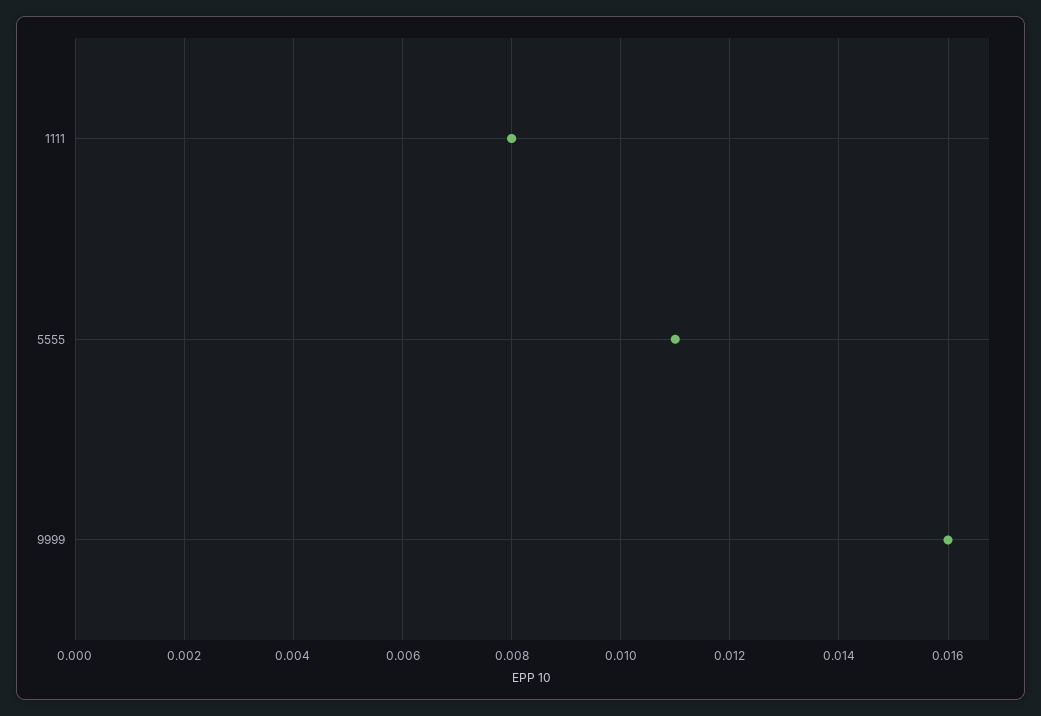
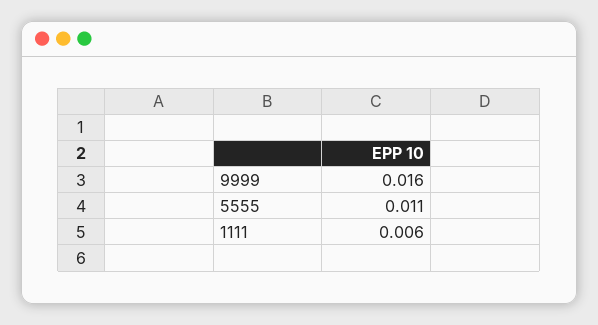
  {
-   "1111": 0.008,
+   "1111": 0.006,
    "5555": 0.011,
    "9999": 0.016
  }

